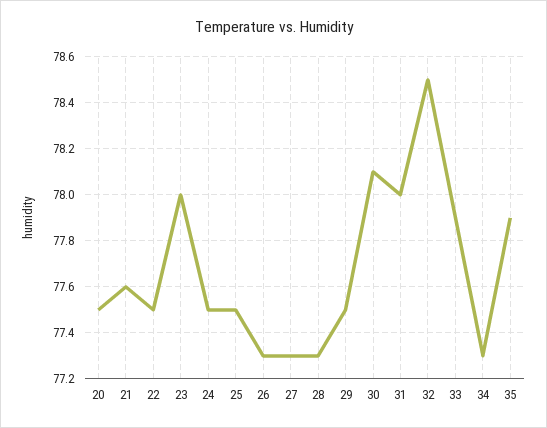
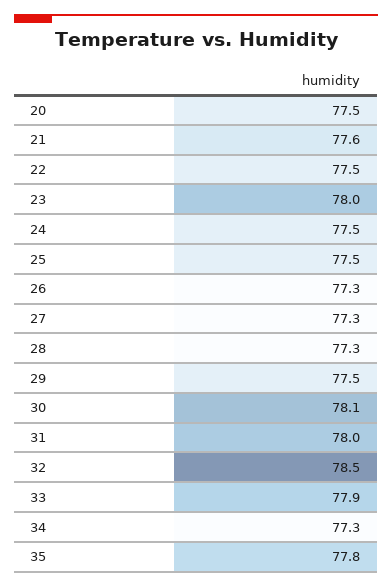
  {
    "20": 77.5,
    "21": 77.6,
    "22": 77.5,
    "23": 78,
    "24": 77.5,
    "25": 77.5,
    "26": 77.3,
    "27": 77.3,
    "28": 77.3,
    "29": 77.5,
    "30": 78.1,
    "31": 78,
    "32": 78.5,
    "33": 77.9,
    "34": 77.3,
-   "35": 77.9
+   "35": 77.8
  }

